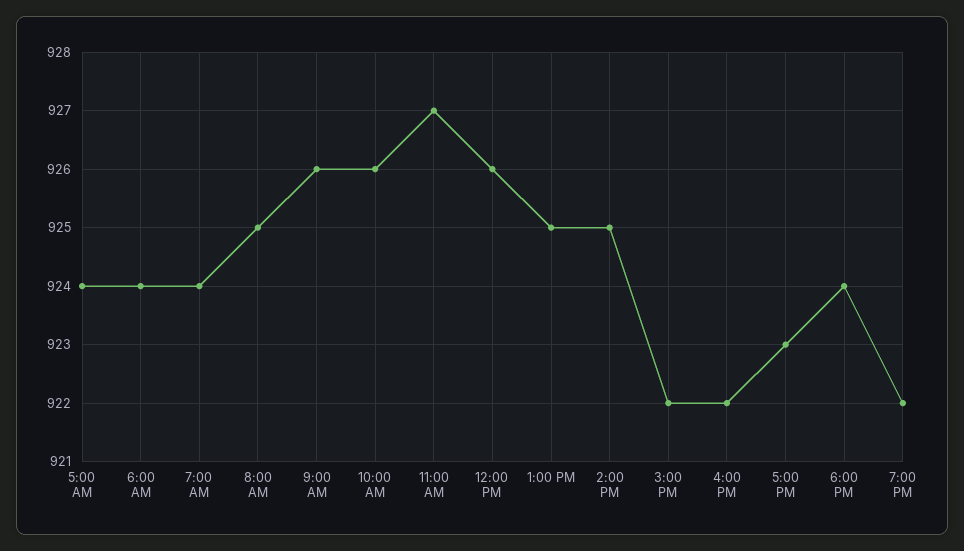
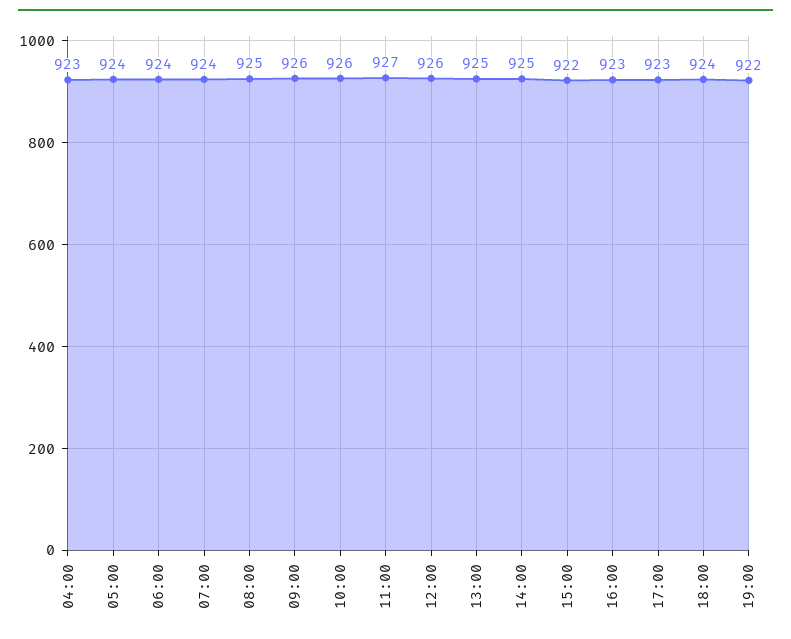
  {
    "5:00 AM": 924,
    "6:00 AM": 924,
    "7:00 AM": 924,
    "8:00 AM": 925,
    "9:00 AM": 926,
    "10:00 AM": 926,
    "11:00 AM": 927,
    "12:00 PM": 926,
    "1:00 PM": 925,
    "2:00 PM": 925,
    "3:00 PM": 922,
-   "4:00 PM": 922,
+   "4:00 PM": 923,
    "5:00 PM": 923,
    "6:00 PM": 924,
-   "7:00 PM": 922
+   "7:00 PM": 922,
+   "04:00": 923
  }

